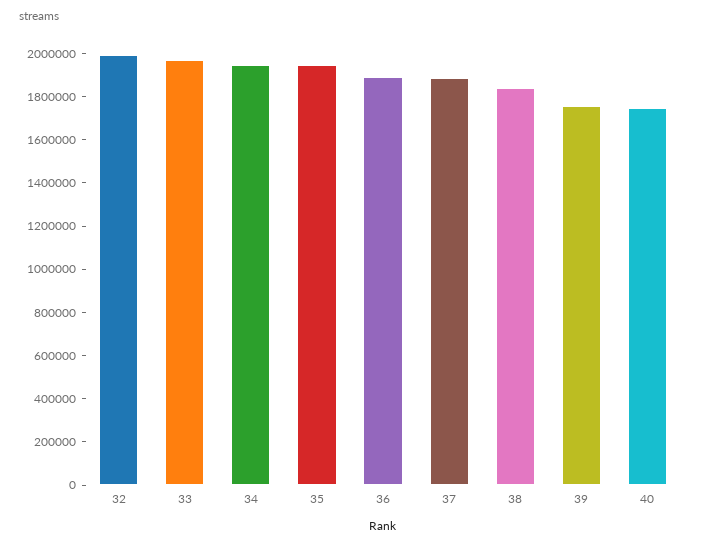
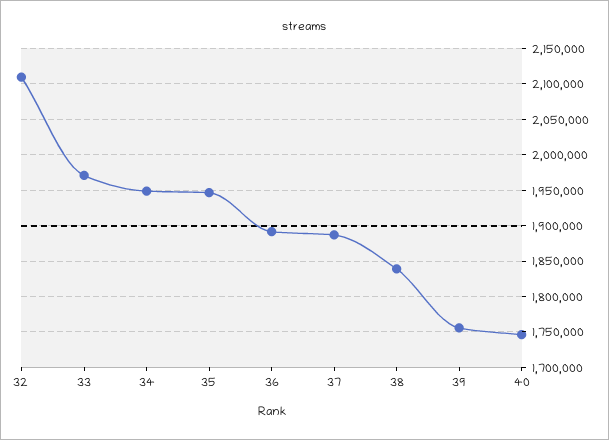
  {
-   "32": 2000000,
+   "32": 2110000,
    "33": 1970000,
    "34": 1950000,
    "35": 1950000,
    "36": 1890000,
    "37": 1890000,
    "38": 1840000,
    "39": 1760000,
    "40": 1750000
  }

